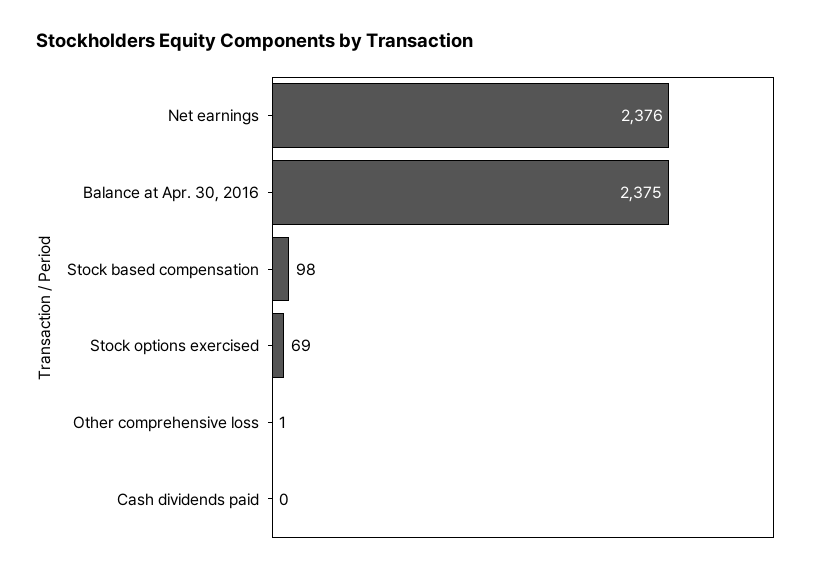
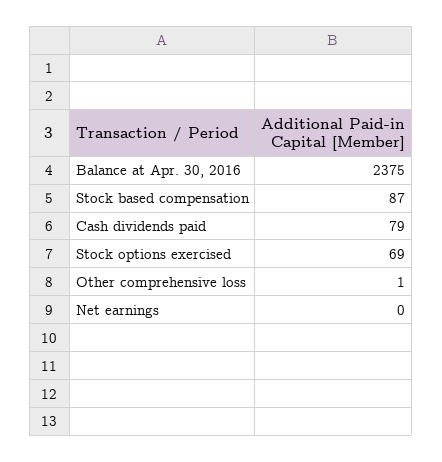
  {
-   "Net earnings": 2376,
+   "Net earnings": 0,
    "Balance at Apr. 30, 2016": 2375,
-   "Stock based compensation": 98,
+   "Stock based compensation": 87,
    "Stock options exercised": 69,
    "Other comprehensive loss": 1,
-   "Cash dividends paid": 0
+   "Cash dividends paid": 79
  }

